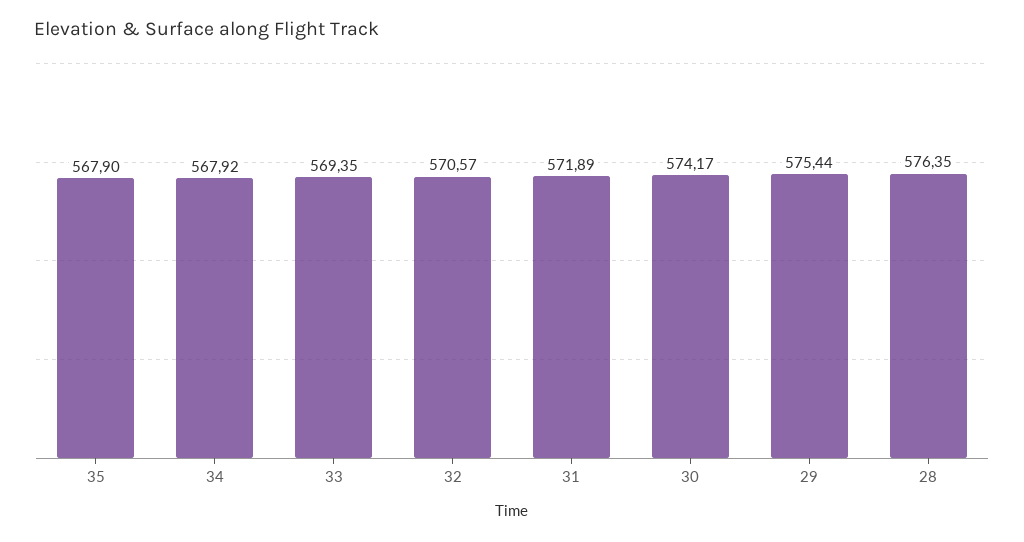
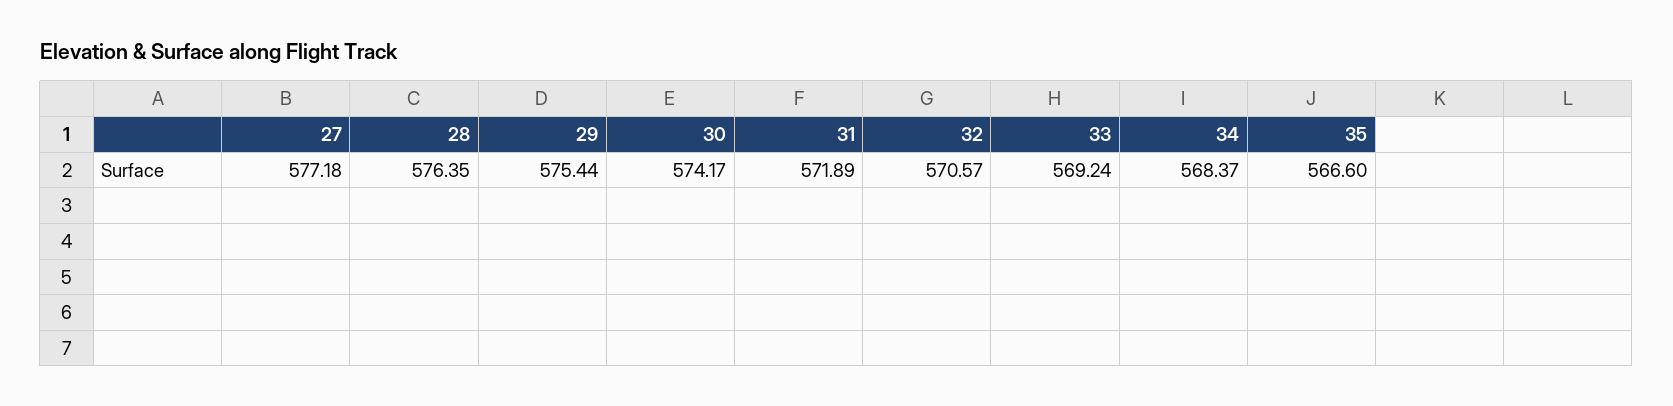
  {
-   "35": 567.9,
+   "35": 566.6,
-   "34": 567.92,
+   "34": 568.37,
-   "33": 569.35,
+   "33": 569.24,
    "32": 570.57,
    "31": 571.89,
    "30": 574.17,
    "29": 575.44,
-   "28": 576.35
+   "28": 576.35,
+   "27": 577.18
  }

